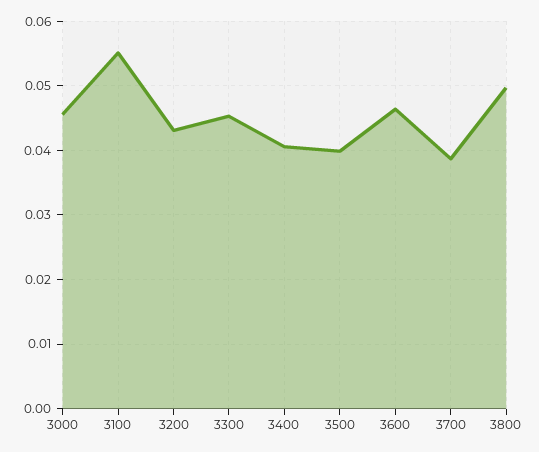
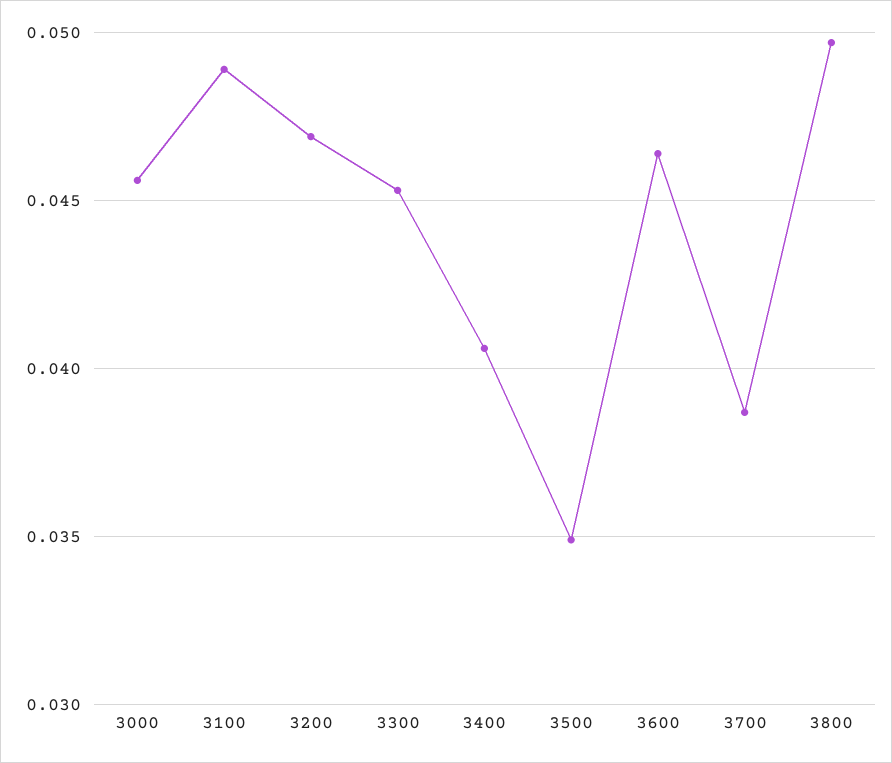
  {
    "3000": 0.0455,
-   "3100": 0.055,
+   "3100": 0.049,
-   "3200": 0.043,
+   "3200": 0.047,
    "3300": 0.0455,
    "3400": 0.0405,
-   "3500": 0.04,
+   "3500": 0.035,
    "3600": 0.0465,
    "3700": 0.0385,
    "3800": 0.0495
  }

